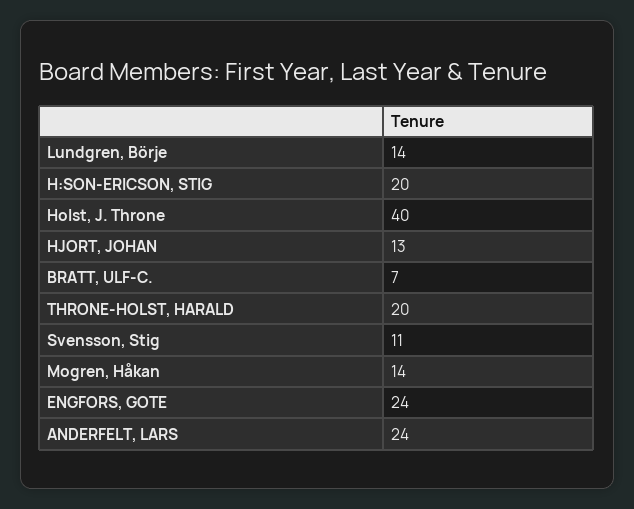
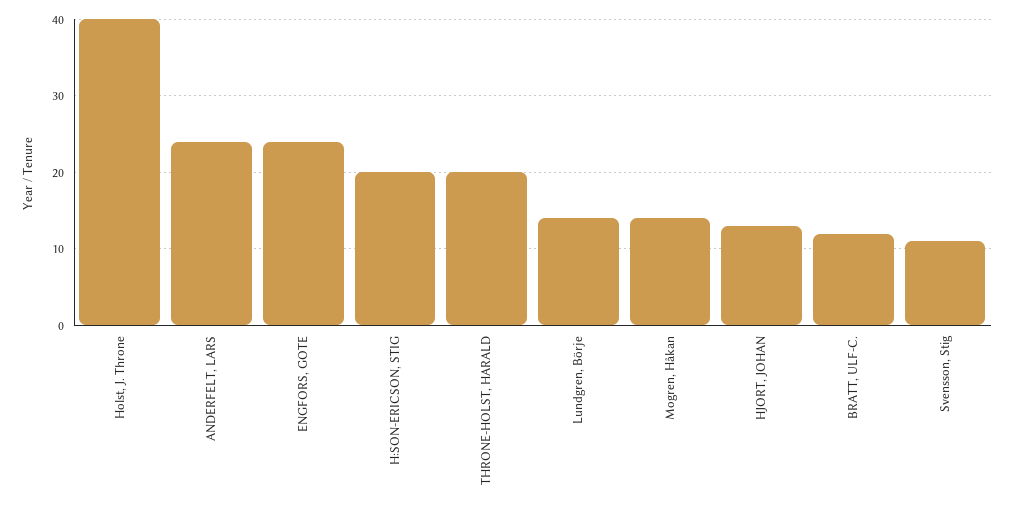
  {
    "Lundgren, Börje": 14,
    "H:SON-ERICSON, STIG": 20,
    "Holst, J. Throne": 40,
    "HJORT, JOHAN": 13,
-   "BRATT, ULF-C.": 7,
+   "BRATT, ULF-C.": 12,
    "THRONE-HOLST, HARALD": 20,
    "Svensson, Stig": 11,
    "Mogren, Håkan": 14,
    "ENGFORS, GOTE": 24,
    "ANDERFELT, LARS": 24
  }

